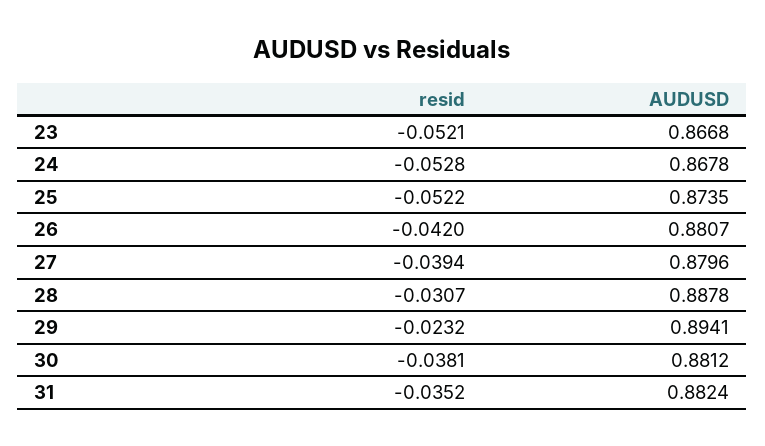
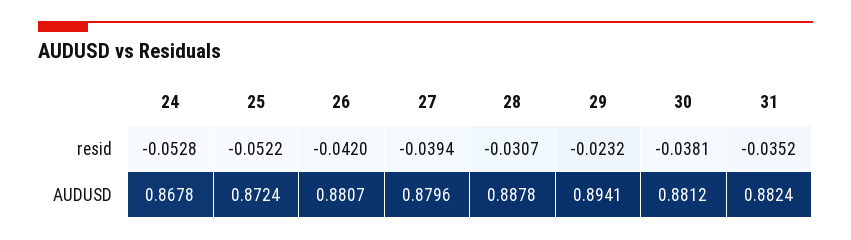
  {
    "resid": {
-     "23": -0.0521,
      "24": -0.0528,
      "25": -0.0522,
      "26": -0.042,
      "27": -0.0394,
      "28": -0.0307,
      "29": -0.0232,
      "30": -0.0381,
      "31": -0.0352
    },
    "AUDUSD": {
-     "23": 0.8668,
      "24": 0.8678,
-     "25": 0.8735,
+     "25": 0.8724,
      "26": 0.8807,
      "27": 0.8796,
      "28": 0.8878,
      "29": 0.8941,
      "30": 0.8812,
      "31": 0.8824
    }
  }

